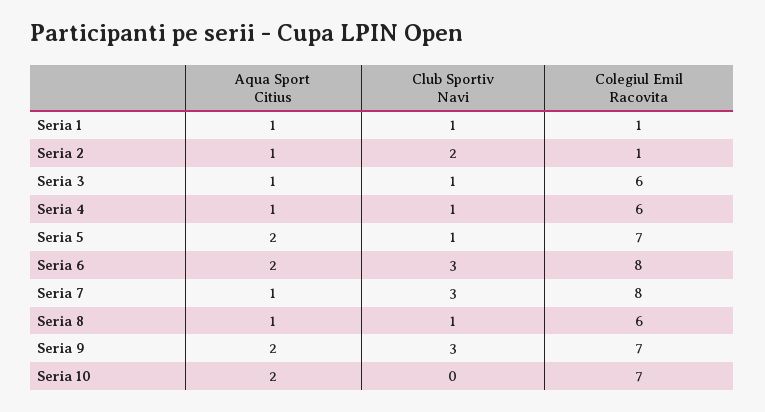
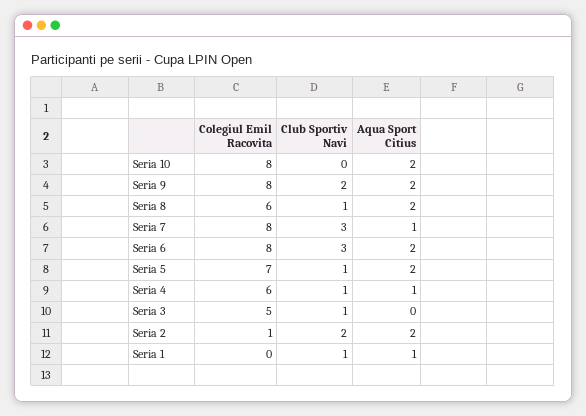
  {
    "Aqua Sport Citius": {
      "Seria 1": 1,
-     "Seria 2": 1,
+     "Seria 2": 2,
-     "Seria 3": 1,
+     "Seria 3": 0,
      "Seria 4": 1,
      "Seria 5": 2,
      "Seria 6": 2,
      "Seria 7": 1,
-     "Seria 8": 1,
+     "Seria 8": 2,
      "Seria 9": 2,
      "Seria 10": 2
    },
    "Club Sportiv Navi": {
      "Seria 1": 1,
      "Seria 2": 2,
      "Seria 3": 1,
      "Seria 4": 1,
      "Seria 5": 1,
      "Seria 6": 3,
      "Seria 7": 3,
      "Seria 8": 1,
-     "Seria 9": 3,
+     "Seria 9": 2,
      "Seria 10": 0
    },
    "Colegiul Emil Racovita": {
-     "Seria 1": 1,
+     "Seria 1": 0,
      "Seria 2": 1,
-     "Seria 3": 6,
+     "Seria 3": 5,
      "Seria 4": 6,
      "Seria 5": 7,
      "Seria 6": 8,
      "Seria 7": 8,
      "Seria 8": 6,
-     "Seria 9": 7,
+     "Seria 9": 8,
-     "Seria 10": 7
+     "Seria 10": 8
    }
  }

